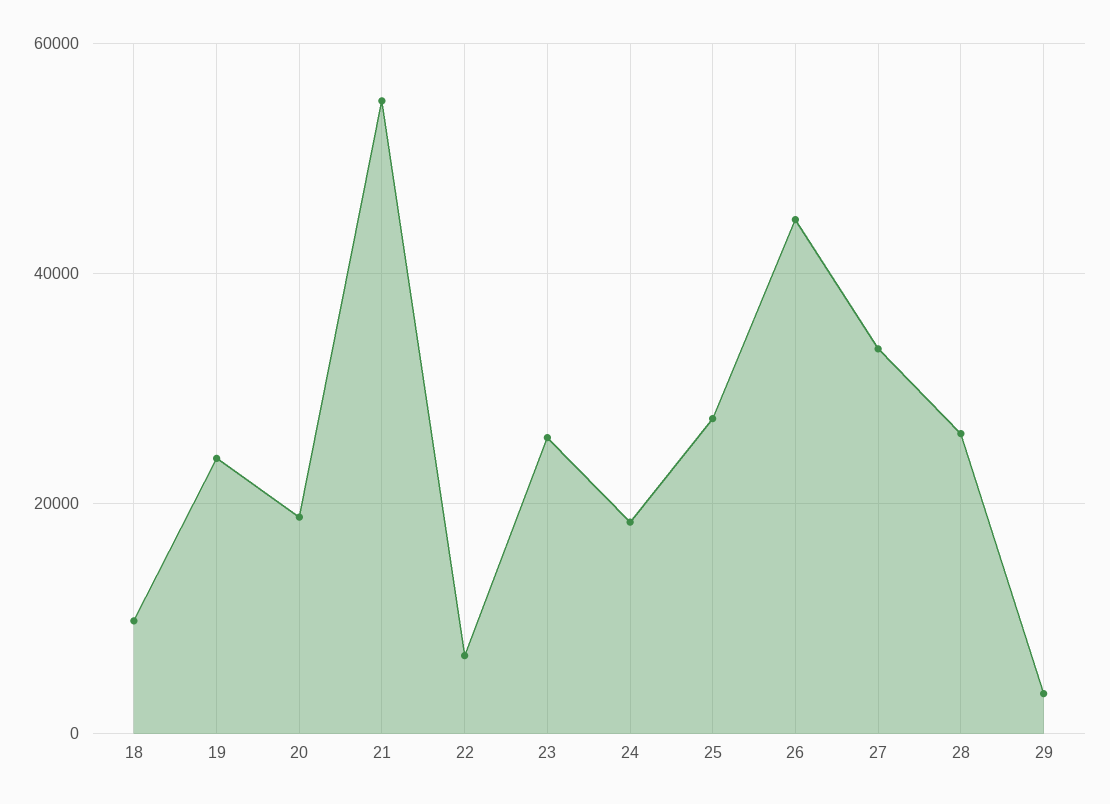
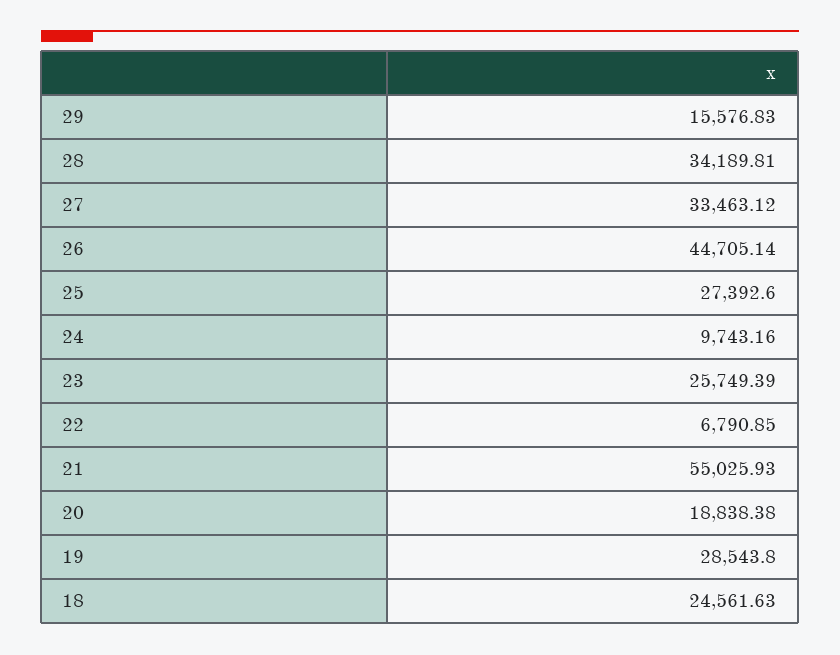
  {
-   "18": 10000,
+   "18": 24561.63,
-   "19": 24000,
+   "19": 28543.8,
    "20": 18838.38,
    "21": 55025.93,
    "22": 6790.85,
    "23": 25749.39,
-   "24": 18000,
+   "24": 9743.16,
    "25": 27392.6,
    "26": 44705.14,
    "27": 33463.12,
-   "28": 26000,
+   "28": 34189.81,
-   "29": 4000
+   "29": 15576.83
  }

